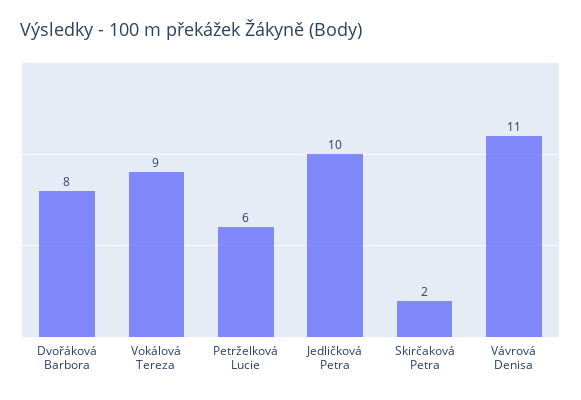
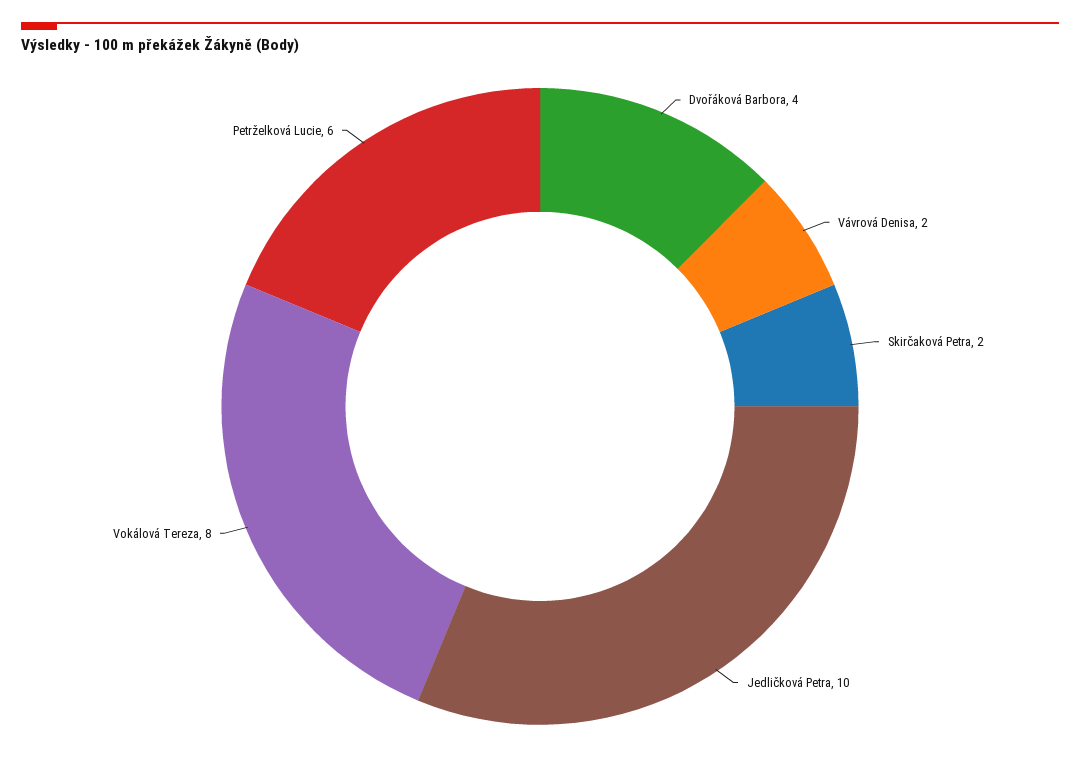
  {
-   "Dvořáková Barbora": 8,
+   "Dvořáková Barbora": 4,
-   "Vokálová Tereza": 9,
+   "Vokálová Tereza": 8,
    "Petrželková Lucie": 6,
    "Jedličková Petra": 10,
    "Skirčaková Petra": 2,
-   "Vávrová Denisa": 11
+   "Vávrová Denisa": 2
  }

